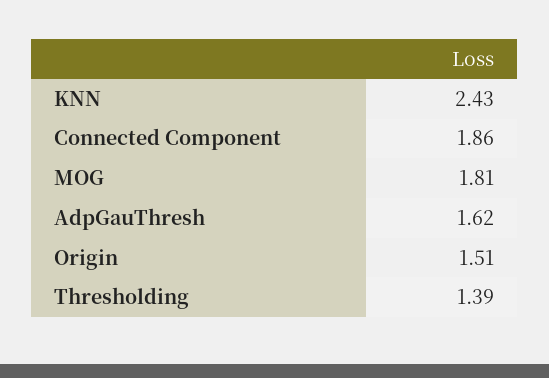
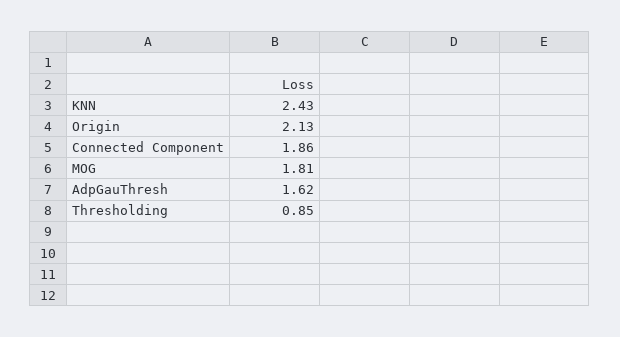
  {
    "KNN": 2.43,
    "Connected Component": 1.86,
    "MOG": 1.81,
    "AdpGauThresh": 1.62,
-   "Origin": 1.51,
+   "Origin": 2.13,
-   "Thresholding": 1.39
+   "Thresholding": 0.85
  }

